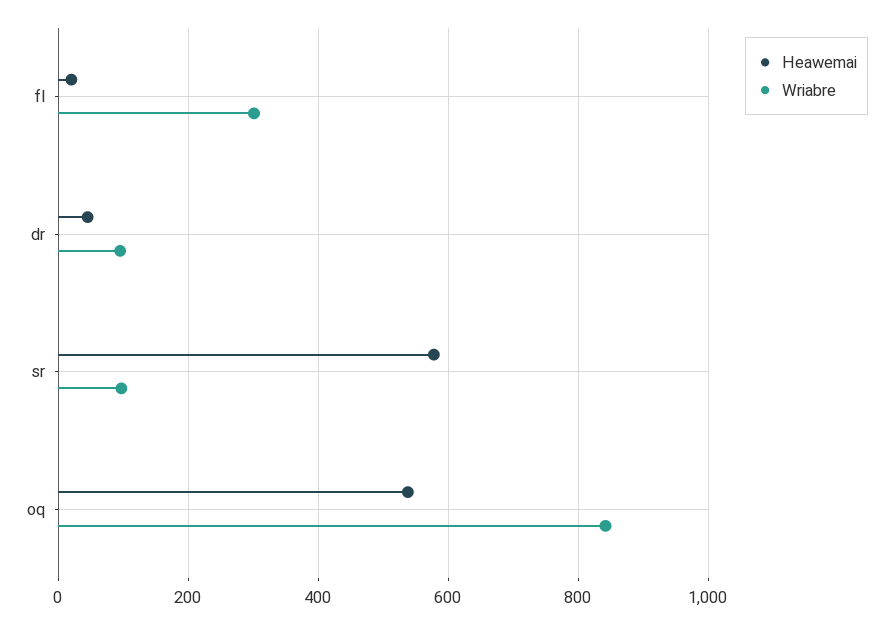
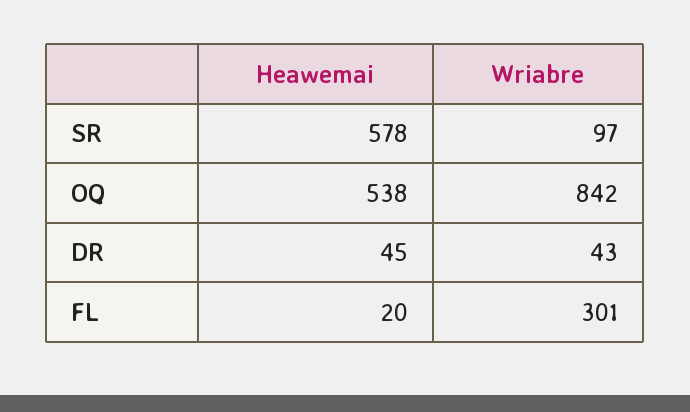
  {
    "Heawemai": {
      "fl": 20,
      "dr": 45,
      "sr": 578,
      "oq": 538
    },
    "Wriabre": {
      "fl": 301,
-     "dr": 100,
+     "dr": 43,
      "sr": 97,
      "oq": 842
    }
  }

